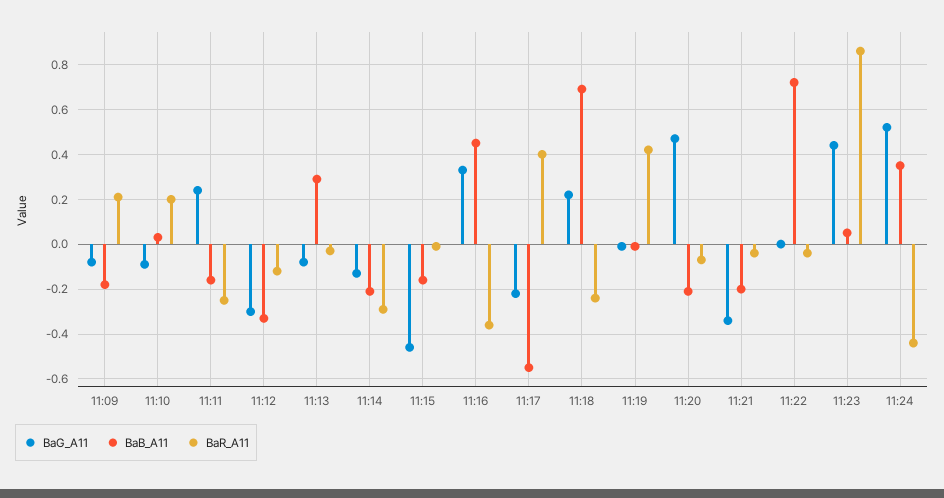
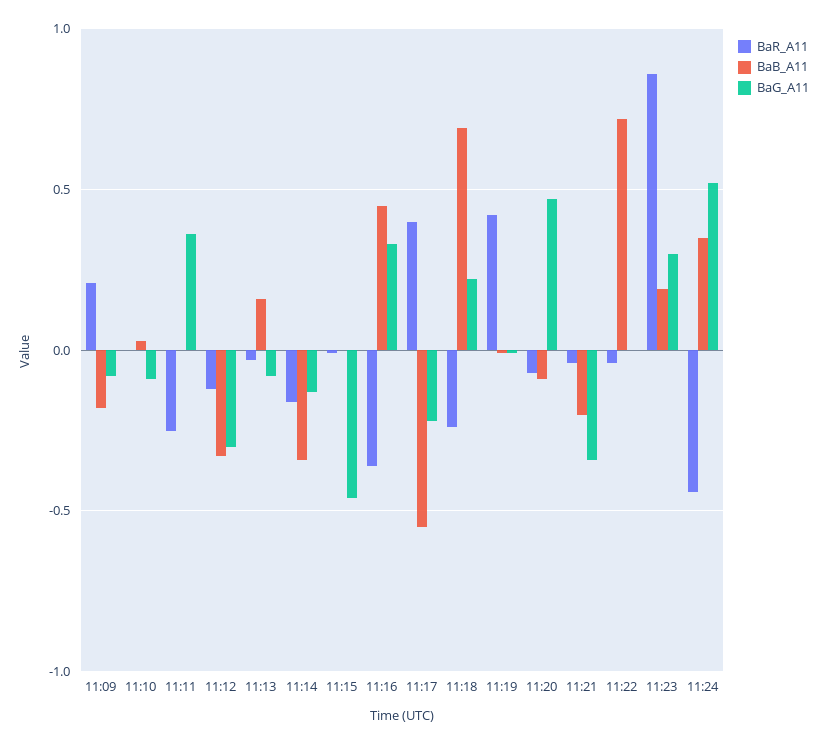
  {
    "BaG_A11": {
      "11:09": -0.1,
      "11:10": -0.1,
-     "11:11": 0.25,
+     "11:11": 0.35,
      "11:12": -0.3,
      "11:13": -0.1,
      "11:14": -0.15,
      "11:15": -0.45,
      "11:16": 0.35,
      "11:17": -0.2,
      "11:18": 0.2,
      "11:19": 0,
      "11:20": 0.45,
      "11:21": -0.35,
      "11:22": 0,
-     "11:23": 0.45,
+     "11:23": 0.3,
      "11:24": 0.5
    },
    "BaB_A11": {
      "11:09": -0.2,
      "11:10": 0.05,
-     "11:11": -0.15,
+     "11:11": 0,
      "11:12": -0.35,
-     "11:13": 0.3,
+     "11:13": 0.15,
-     "11:14": -0.2,
+     "11:14": -0.35,
-     "11:15": -0.15,
+     "11:15": 0,
      "11:16": 0.45,
      "11:17": -0.55,
      "11:18": 0.7,
      "11:19": 0,
-     "11:20": -0.2,
+     "11:20": -0.1,
      "11:21": -0.2,
      "11:22": 0.7,
-     "11:23": 0.05,
+     "11:23": 0.2,
      "11:24": 0.35
    },
    "BaR_A11": {
      "11:09": 0.2,
-     "11:10": 0.2,
+     "11:10": 0,
      "11:11": -0.25,
      "11:12": -0.1,
      "11:13": -0.05,
-     "11:14": -0.3,
+     "11:14": -0.15,
      "11:15": 0,
      "11:16": -0.35,
      "11:17": 0.4,
      "11:18": -0.25,
      "11:19": 0.4,
      "11:20": -0.05,
      "11:21": -0.05,
      "11:22": -0.05,
      "11:23": 0.85,
      "11:24": -0.45
    }
  }

